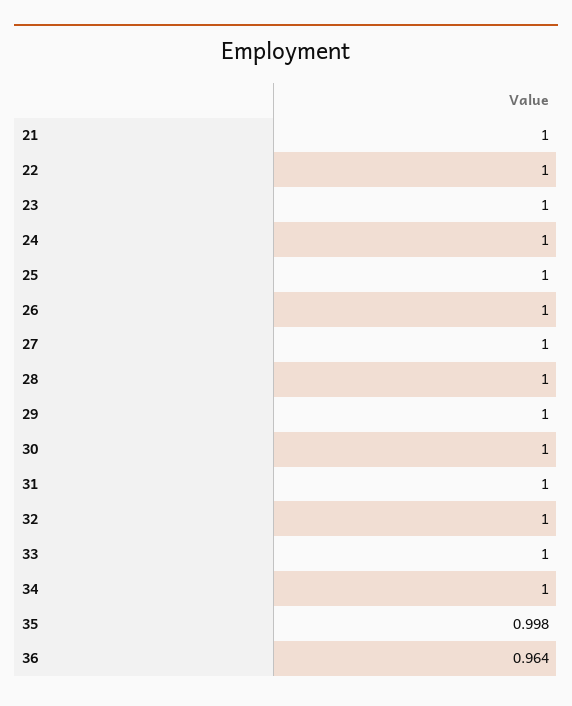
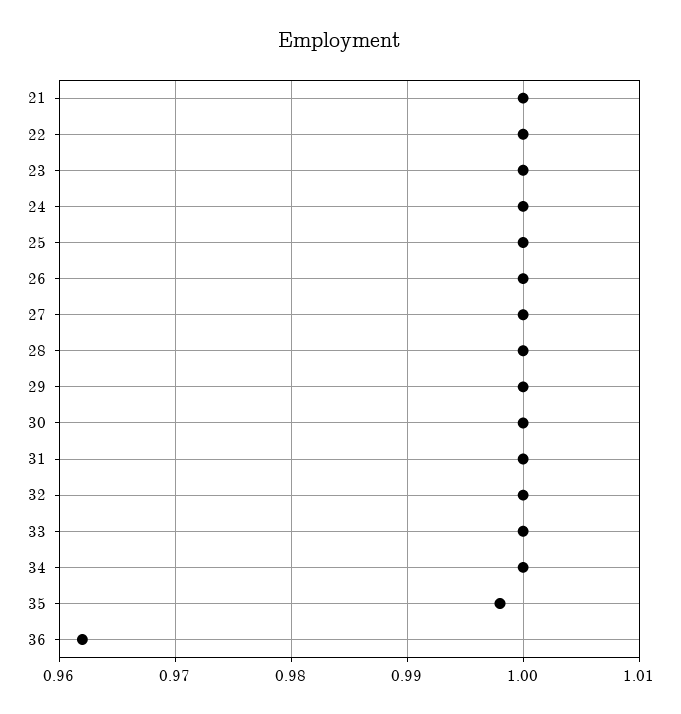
  {
    "21": 1,
    "22": 1,
    "23": 1,
    "24": 1,
    "25": 1,
    "26": 1,
    "27": 1,
    "28": 1,
    "29": 1,
    "30": 1,
    "31": 1,
    "32": 1,
    "33": 1,
    "34": 1,
    "35": 0.998,
-   "36": 0.964
+   "36": 0.962
  }

